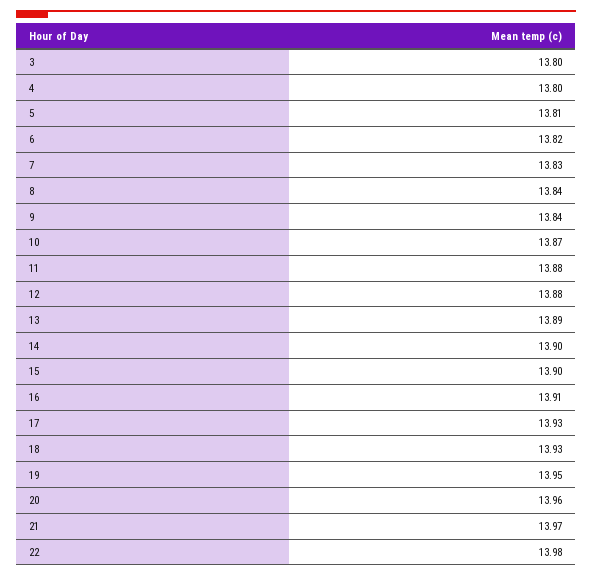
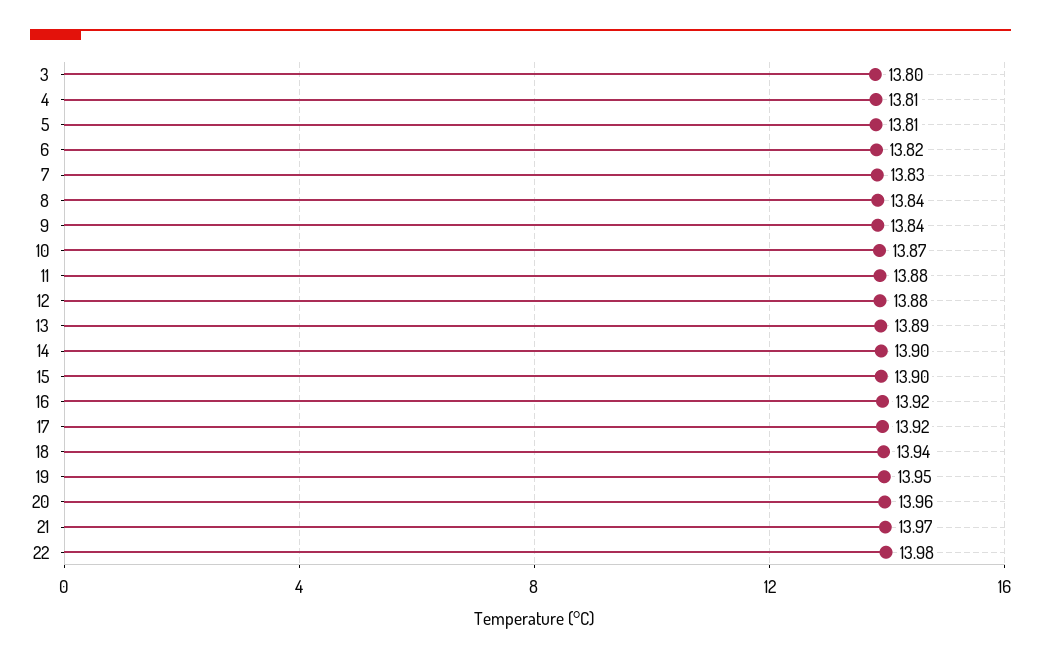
  {
    "3": 13.8,
-   "4": 13.8,
+   "4": 13.81,
    "5": 13.81,
    "6": 13.82,
    "7": 13.83,
    "8": 13.84,
    "9": 13.84,
    "10": 13.87,
    "11": 13.88,
    "12": 13.88,
    "13": 13.89,
    "14": 13.9,
    "15": 13.9,
-   "16": 13.91,
+   "16": 13.92,
-   "17": 13.93,
+   "17": 13.92,
-   "18": 13.93,
+   "18": 13.94,
    "19": 13.95,
    "20": 13.96,
    "21": 13.97,
    "22": 13.98
  }

